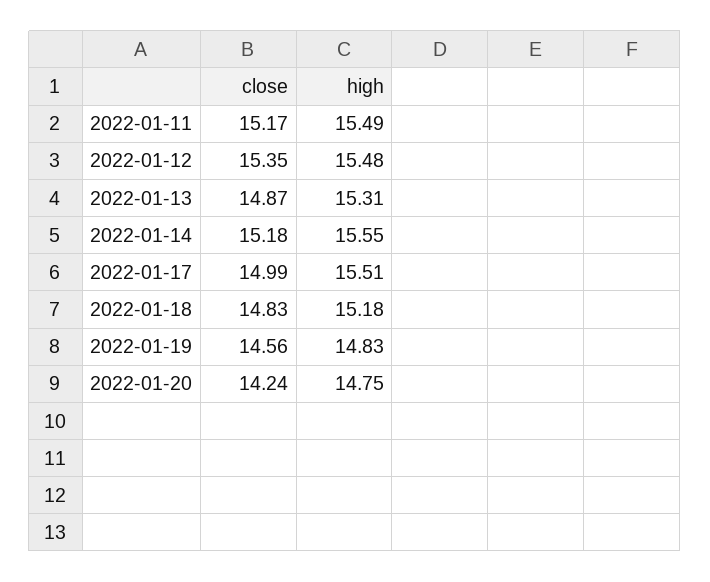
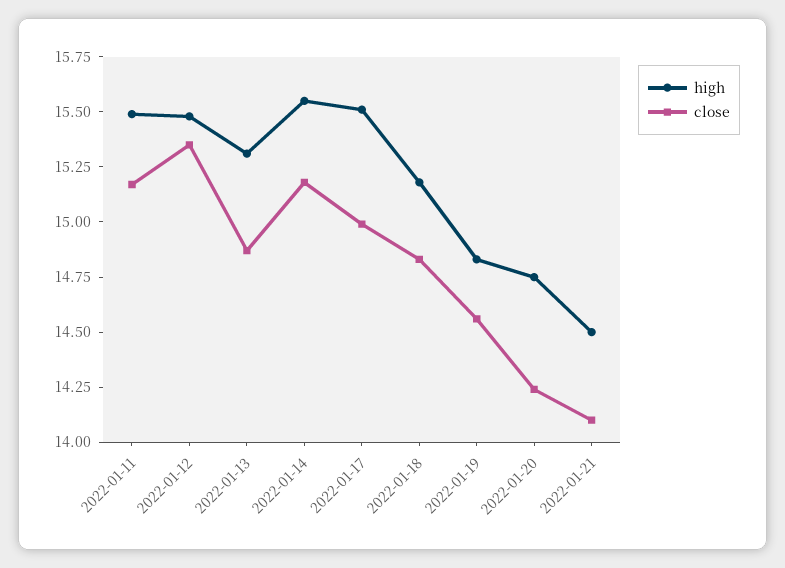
  {
    "close": {
      "2022-01-11": 15.17,
      "2022-01-12": 15.35,
      "2022-01-13": 14.87,
      "2022-01-14": 15.18,
      "2022-01-17": 14.99,
      "2022-01-18": 14.83,
      "2022-01-19": 14.56,
-     "2022-01-20": 14.24
+     "2022-01-20": 14.24,
+     "2022-01-21": 14.1
    },
    "high": {
      "2022-01-11": 15.49,
      "2022-01-12": 15.48,
      "2022-01-13": 15.31,
      "2022-01-14": 15.55,
      "2022-01-17": 15.51,
      "2022-01-18": 15.18,
      "2022-01-19": 14.83,
-     "2022-01-20": 14.75
+     "2022-01-20": 14.75,
+     "2022-01-21": 14.5
    }
  }

